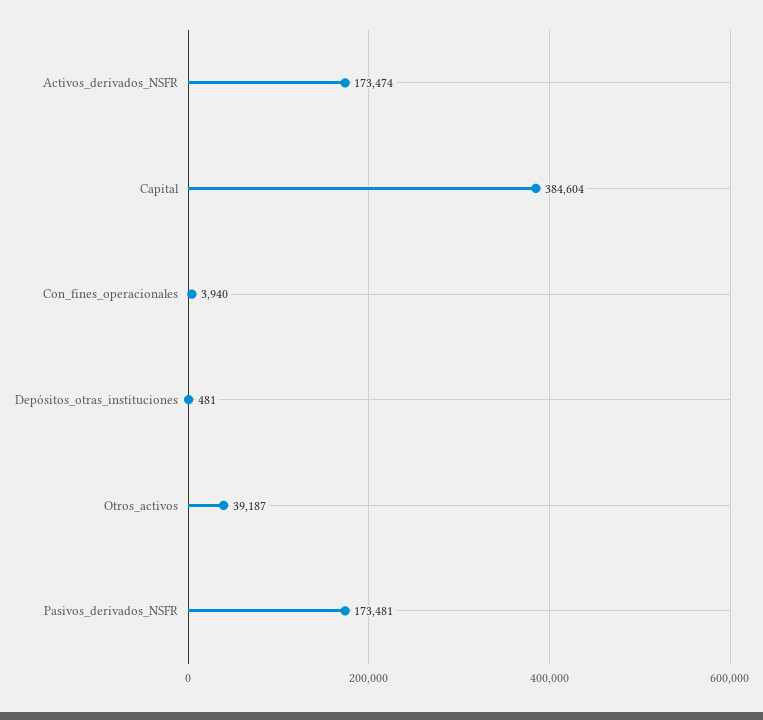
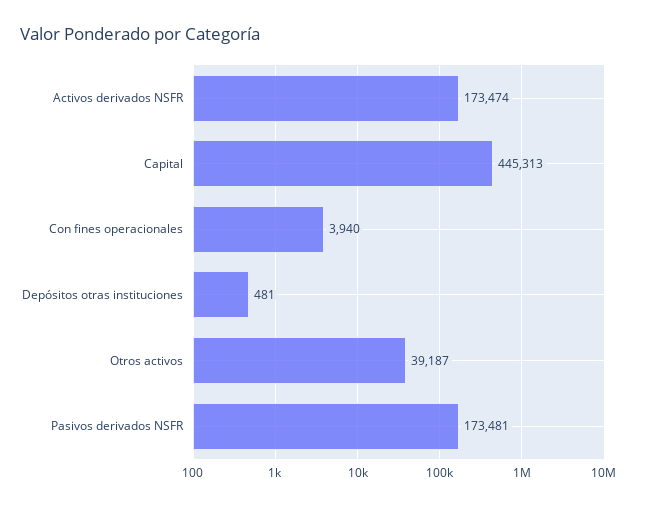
  {
    "Activos_derivados_NSFR": 173474,
-   "Capital": 384604,
+   "Capital": 445313,
    "Con_fines_operacionales": 3940,
    "Depósitos_otras_instituciones": 481,
    "Otros_activos": 39187,
    "Pasivos_derivados_NSFR": 173481
  }

